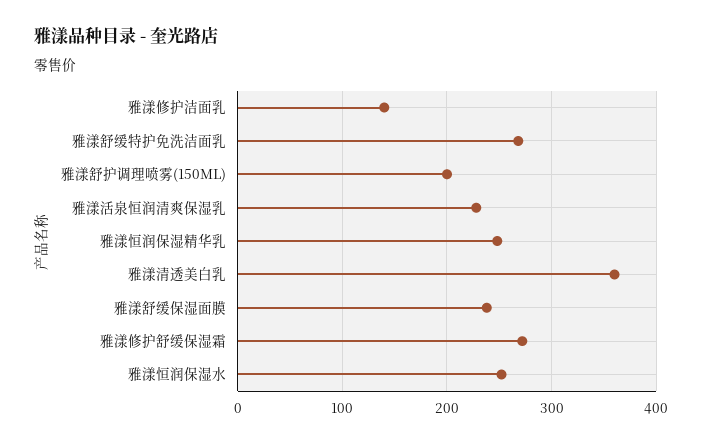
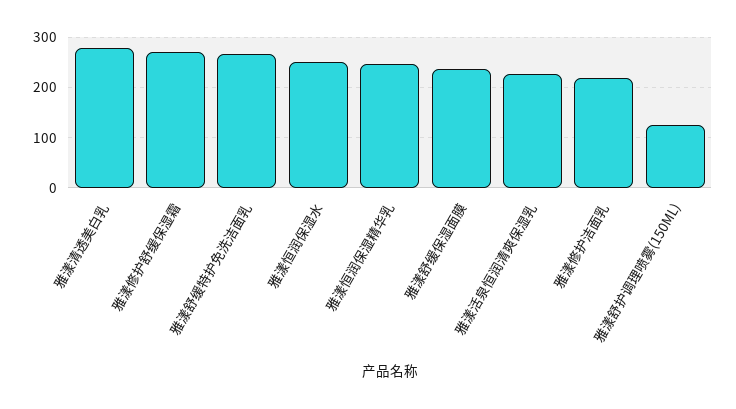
  {
-   "雅漾修护洁面乳": 140,
+   "雅漾修护洁面乳": 220,
    "雅漾舒缓特护免洗洁面乳": 270,
-   "雅漾舒护调理喷雾(150ML)": 200,
+   "雅漾舒护调理喷雾(150ML)": 120,
    "雅漾活泉恒润清爽保湿乳": 230,
    "雅漾恒润保湿精华乳": 250,
-   "雅漾清透美白乳": 360,
+   "雅漾清透美白乳": 280,
    "雅漾舒缓保湿面膜": 240,
    "雅漾修护舒缓保湿霜": 270,
    "雅漾恒润保湿水": 250
  }

